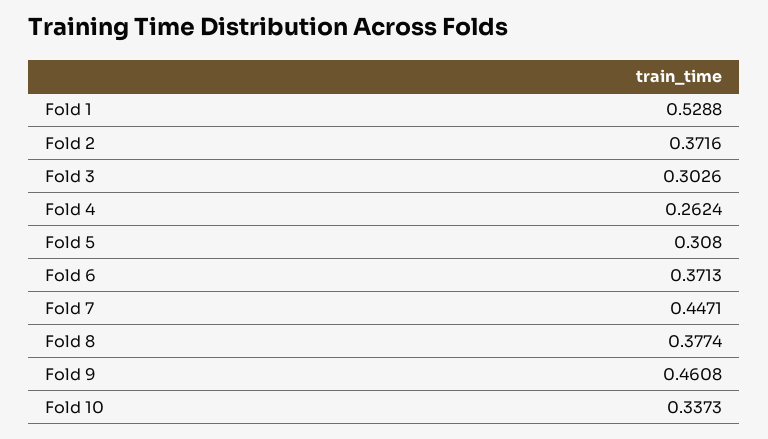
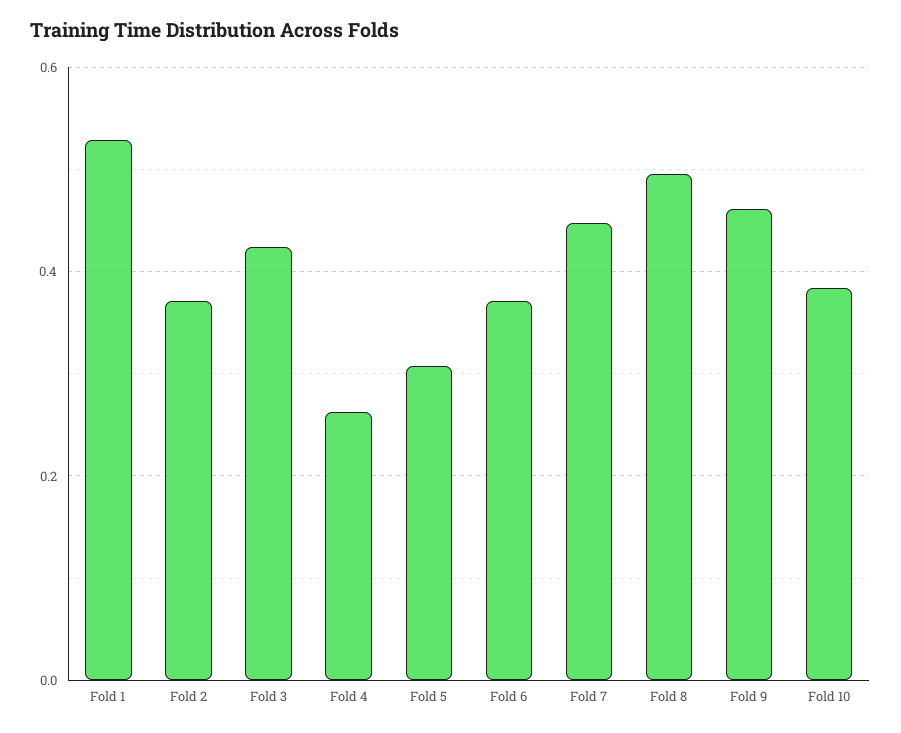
  {
    "Fold 1": 0.5288,
    "Fold 2": 0.3716,
-   "Fold 3": 0.3026,
+   "Fold 3": 0.42,
    "Fold 4": 0.2624,
    "Fold 5": 0.308,
    "Fold 6": 0.3713,
    "Fold 7": 0.4471,
-   "Fold 8": 0.3774,
+   "Fold 8": 0.5,
    "Fold 9": 0.4608,
-   "Fold 10": 0.3373
+   "Fold 10": 0.38
  }

